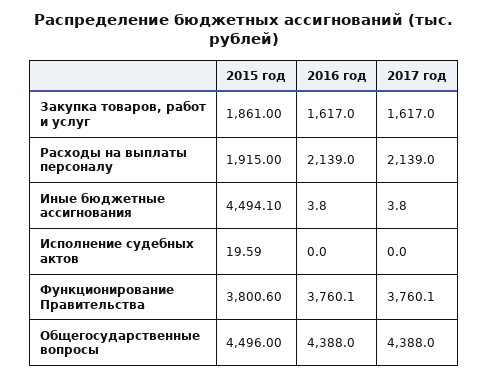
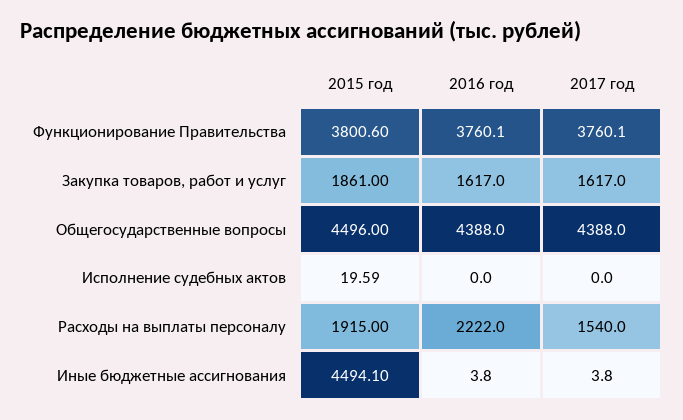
  {
    "2015 год": {
      "Закупка товаров, работ и услуг": 1861,
      "Расходы на выплаты персоналу": 1915,
      "Иные бюджетные ассигнования": 4494.1,
      "Исполнение судебных актов": 19.59,
      "Функционирование Правительства": 3800.6,
      "Общегосударственные вопросы": 4496
    },
    "2016 год": {
      "Закупка товаров, работ и услуг": 1617,
-     "Расходы на выплаты персоналу": 2139,
+     "Расходы на выплаты персоналу": 2222,
      "Иные бюджетные ассигнования": 3.8,
      "Исполнение судебных актов": 0,
      "Функционирование Правительства": 3760.1,
      "Общегосударственные вопросы": 4388
    },
    "2017 год": {
      "Закупка товаров, работ и услуг": 1617,
-     "Расходы на выплаты персоналу": 2139,
+     "Расходы на выплаты персоналу": 1540,
      "Иные бюджетные ассигнования": 3.8,
      "Исполнение судебных актов": 0,
      "Функционирование Правительства": 3760.1,
      "Общегосударственные вопросы": 4388
    }
  }

